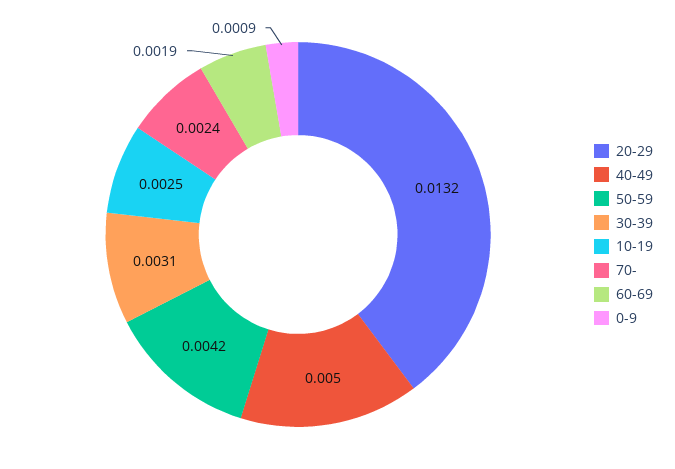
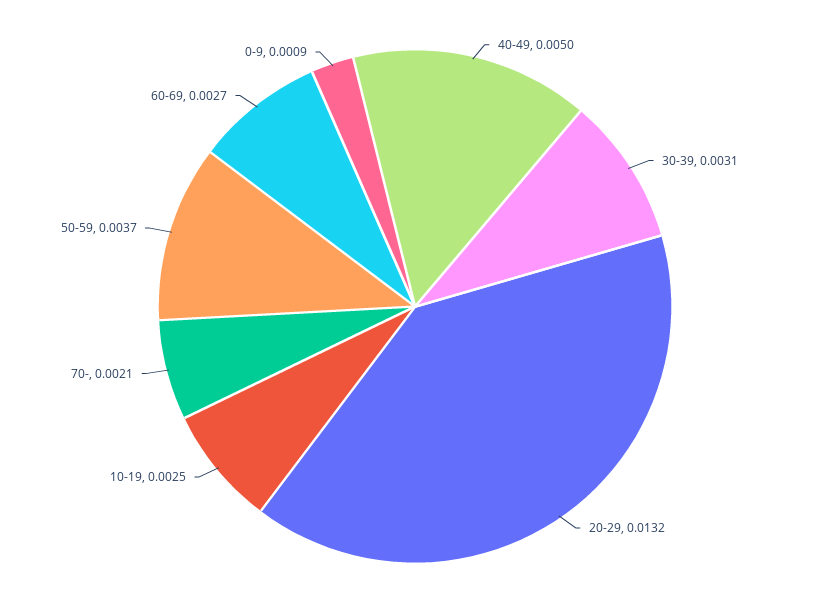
  {
    "20-29": 0.0132,
    "40-49": 0.005,
-   "50-59": 0.0042,
+   "50-59": 0.0037,
    "30-39": 0.0031,
    "10-19": 0.0025,
-   "70-": 0.0024,
+   "70-": 0.0021,
-   "60-69": 0.0019,
+   "60-69": 0.0027,
    "0-9": 0.0009
  }

